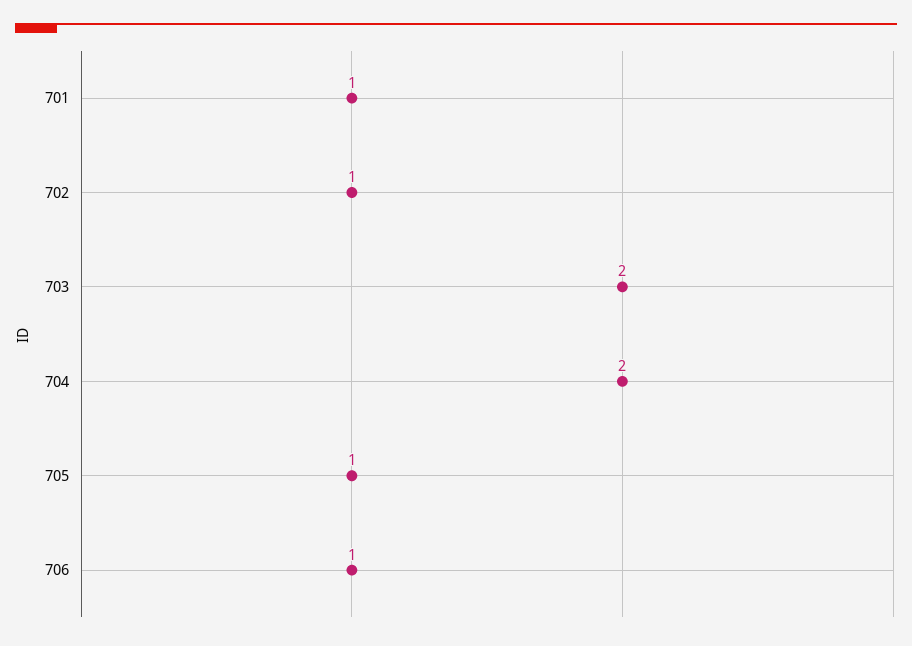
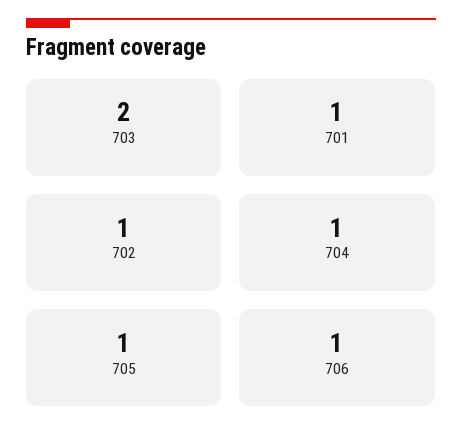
  {
    "701": 1,
    "702": 1,
    "703": 2,
-   "704": 2,
+   "704": 1,
    "705": 1,
    "706": 1
  }

